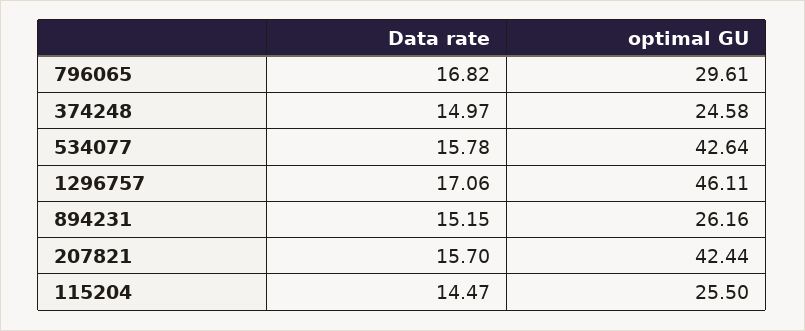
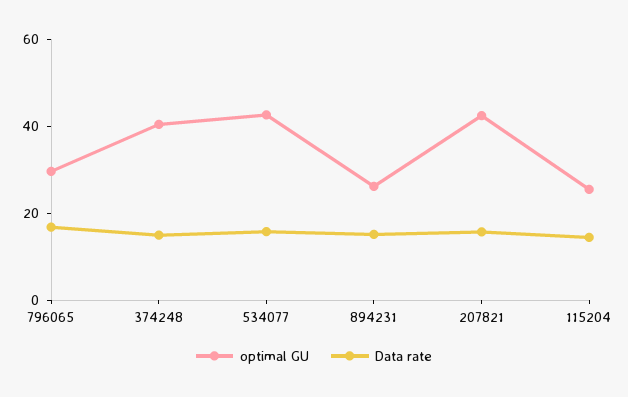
  {
    "Data rate": {
      "796065": 16.82,
      "374248": 14.97,
      "534077": 15.78,
-     "1296757": 17.06,
      "894231": 15.15,
      "207821": 15.7,
      "115204": 14.47
    },
    "optimal GU": {
      "796065": 29.61,
-     "374248": 24.58,
+     "374248": 40,
      "534077": 42.64,
-     "1296757": 46.11,
      "894231": 26.16,
      "207821": 42.44,
      "115204": 25.5
    }
  }

